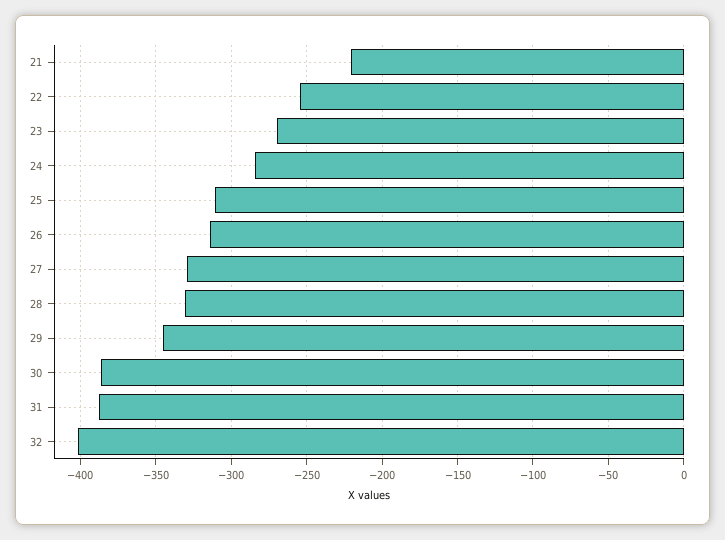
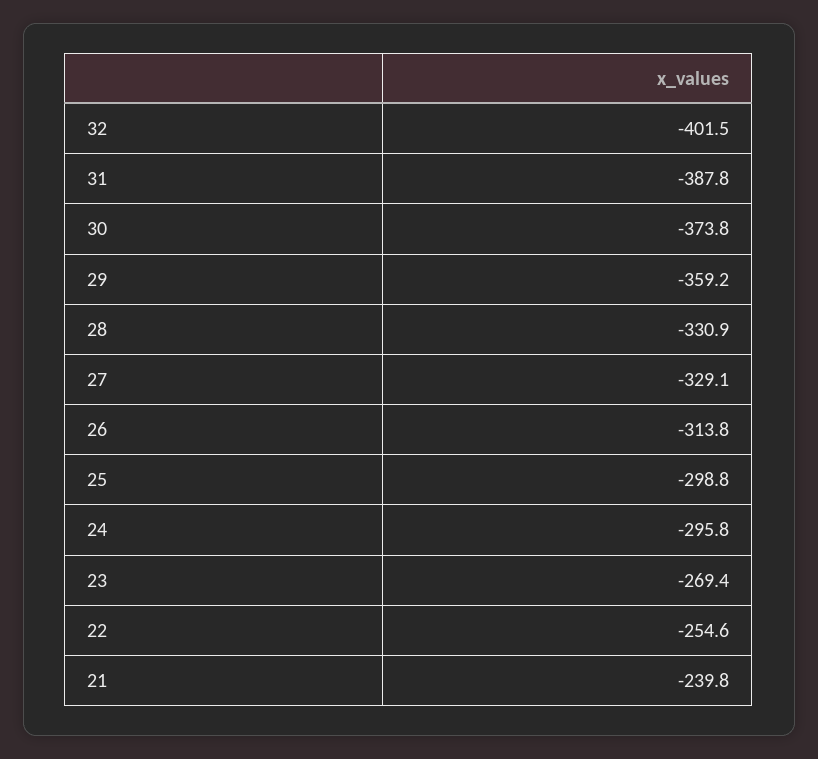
  {
-   "21": -220,
+   "21": -239.8,
    "22": -254.6,
    "23": -269.4,
-   "24": -285,
+   "24": -295.8,
-   "25": -310,
+   "25": -298.8,
    "26": -313.8,
    "27": -329.1,
    "28": -330.9,
-   "29": -345,
+   "29": -359.2,
-   "30": -385,
+   "30": -373.8,
    "31": -387.8,
    "32": -401.5
  }

